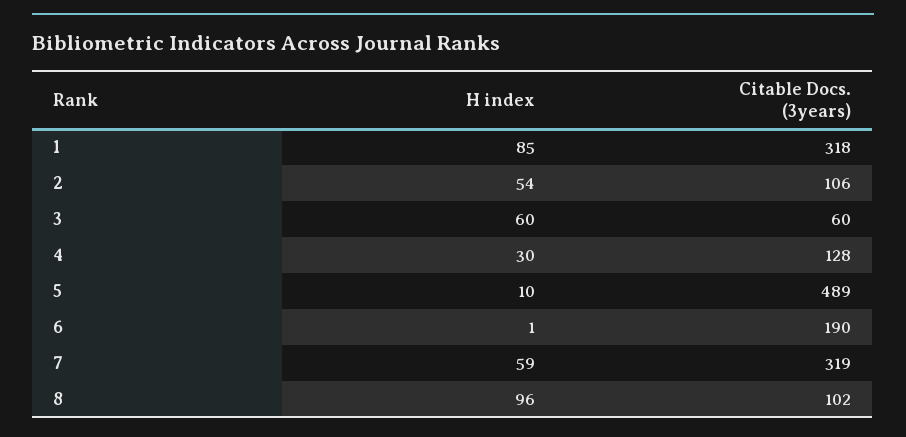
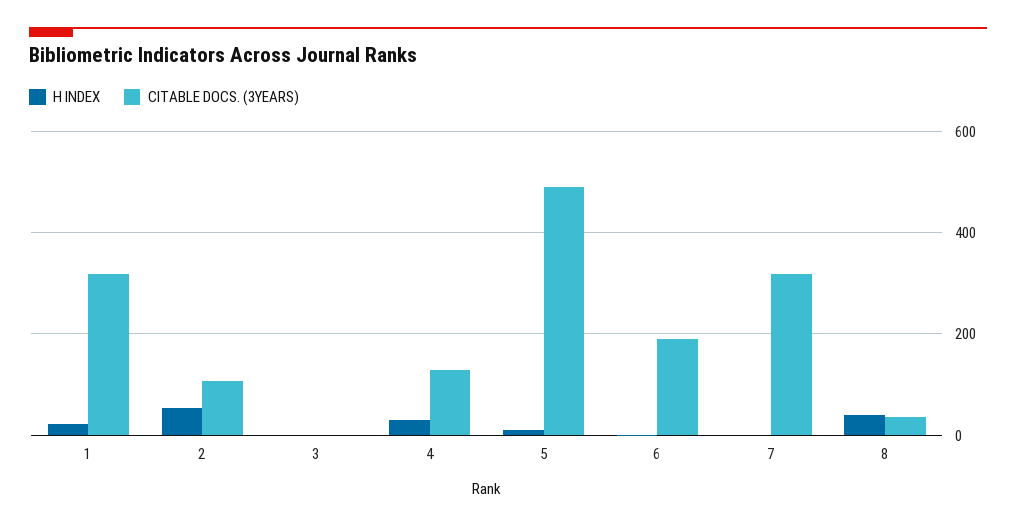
  {
    "H index": {
-     "1": 85,
+     "1": 20,
      "2": 54,
-     "3": 60,
+     "3": 0,
      "4": 30,
      "5": 10,
      "6": 1,
-     "7": 59,
+     "7": 0,
-     "8": 96
+     "8": 40
    },
    "Citable Docs. (3years)": {
      "1": 318,
      "2": 106,
-     "3": 60,
+     "3": 0,
      "4": 128,
      "5": 489,
      "6": 190,
      "7": 319,
-     "8": 102
+     "8": 40
    }
  }

